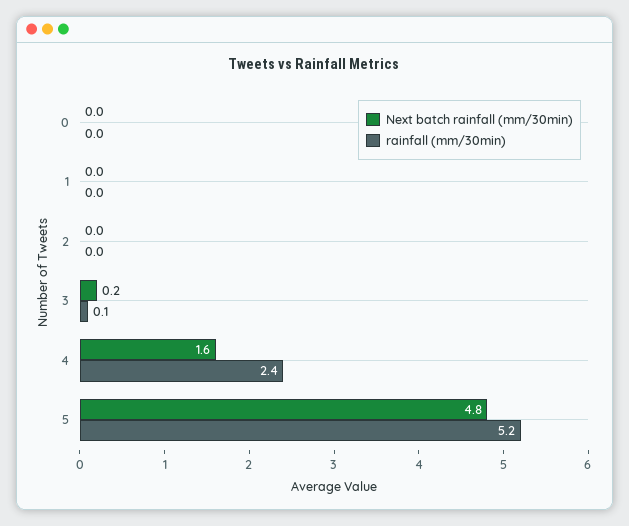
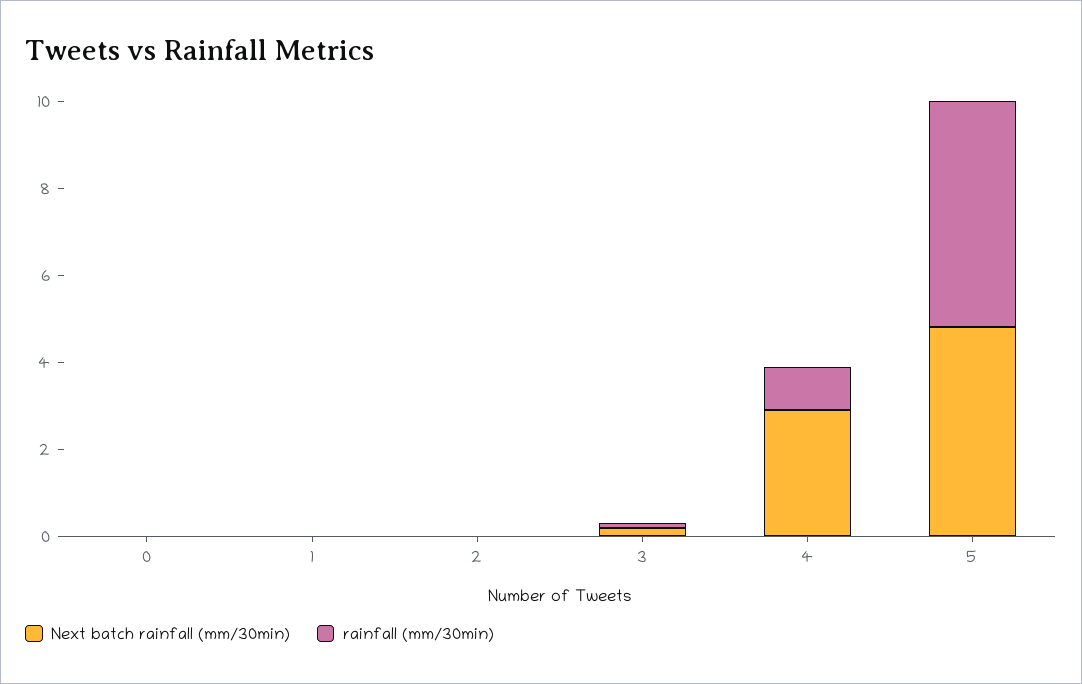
  {
    "Next batch rainfall (mm/30min)": {
      "0": 0,
      "1": 0,
      "2": 0,
      "3": 0.2,
-     "4": 1.6,
+     "4": 3,
      "5": 4.8
    },
    "rainfall (mm/30min)": {
      "0": 0,
      "1": 0,
      "2": 0,
      "3": 0.1,
-     "4": 2.4,
+     "4": 1,
      "5": 5.2
    }
  }

